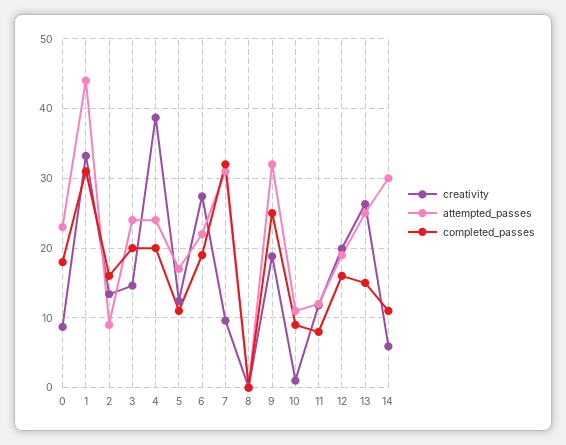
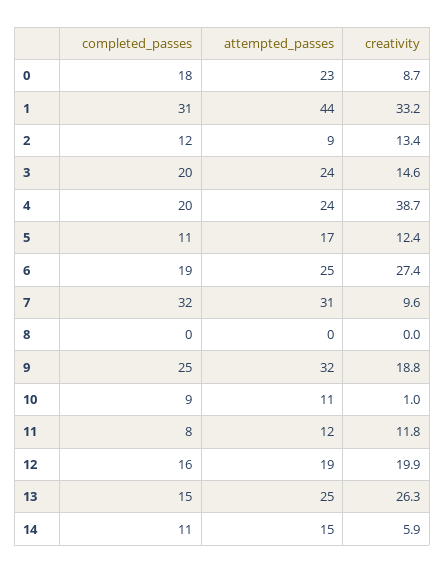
  {
    "creativity": {
      "0": 8.7,
      "1": 33.2,
      "2": 13.4,
      "3": 14.6,
      "4": 38.7,
      "5": 12.4,
      "6": 27.4,
      "7": 9.6,
      "8": 0,
      "9": 18.8,
      "10": 1,
      "11": 11.8,
      "12": 19.9,
      "13": 26.3,
      "14": 5.9
    },
    "attempted_passes": {
      "0": 23,
      "1": 44,
      "2": 9,
      "3": 24,
      "4": 24,
      "5": 17,
-     "6": 22,
+     "6": 25,
      "7": 31,
      "8": 0,
      "9": 32,
      "10": 11,
      "11": 12,
      "12": 19,
      "13": 25,
-     "14": 30
+     "14": 15
    },
    "completed_passes": {
      "0": 18,
      "1": 31,
-     "2": 16,
+     "2": 12,
      "3": 20,
      "4": 20,
      "5": 11,
      "6": 19,
      "7": 32,
      "8": 0,
      "9": 25,
      "10": 9,
      "11": 8,
      "12": 16,
      "13": 15,
      "14": 11
    }
  }

